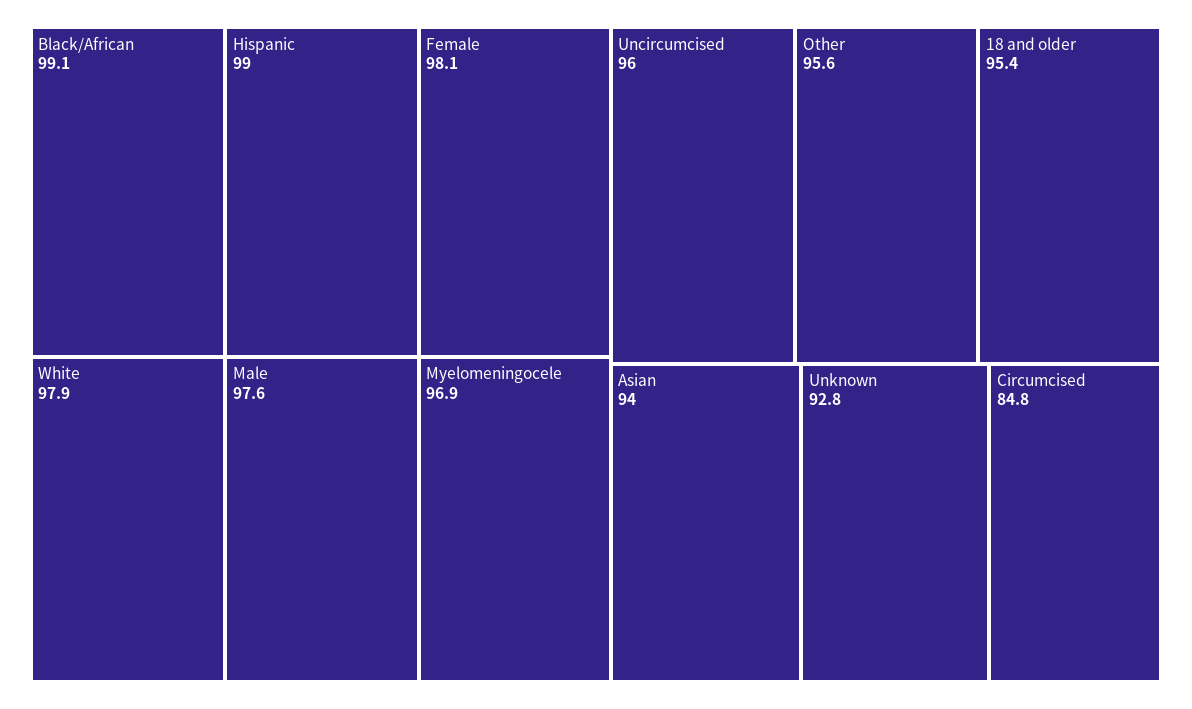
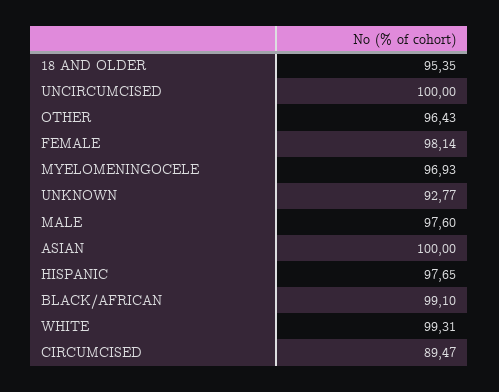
  {
    "Black/African": 99.1,
-   "Hispanic": 99,
+   "Hispanic": 97.65,
    "Female": 98.14,
-   "White": 97.9,
+   "White": 99.31,
    "Male": 97.6,
    "Myelomeningocele": 96.93,
-   "Uncircumcised": 96,
+   "Uncircumcised": 100,
-   "Other": 95.6,
+   "Other": 96.43,
    "18 and older": 95.35,
-   "Asian": 94,
+   "Asian": 100,
    "Unknown": 92.77,
-   "Circumcised": 84.8
+   "Circumcised": 89.47
  }

